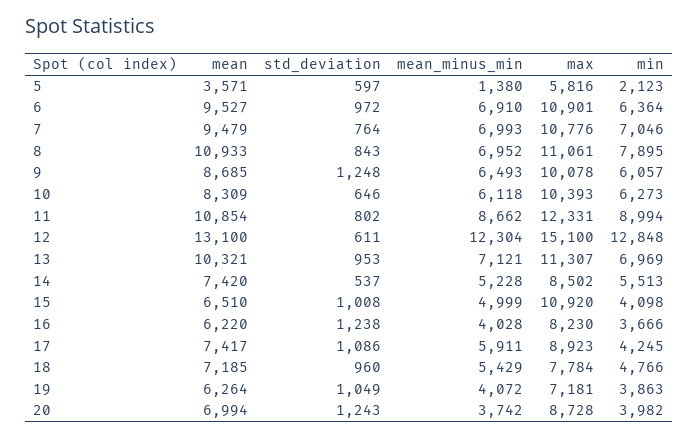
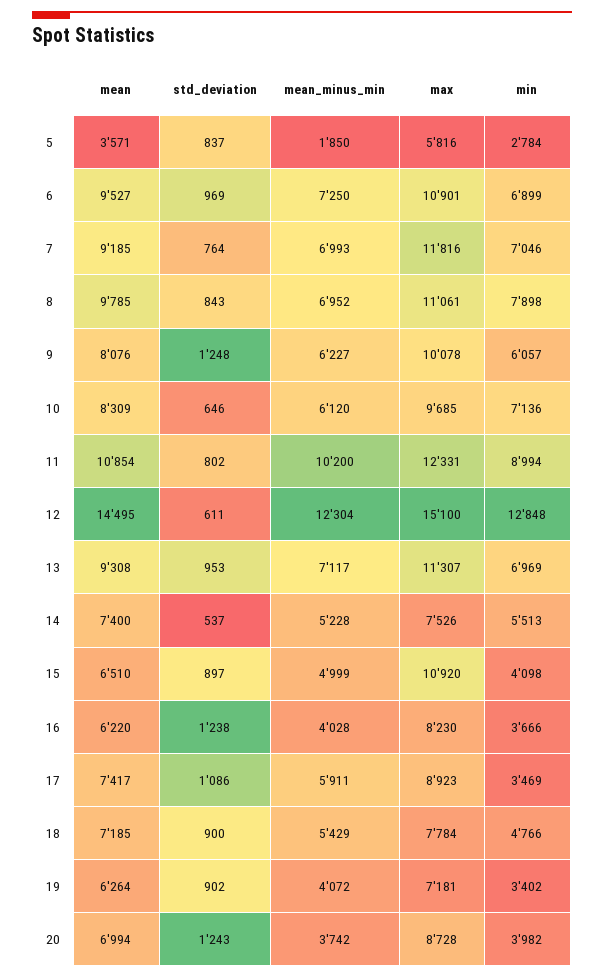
  {
    "mean": {
      "5": 3571,
      "6": 9527,
-     "7": 9479,
+     "7": 9185,
-     "8": 10933,
+     "8": 9785,
-     "9": 8685,
+     "9": 8076,
      "10": 8309,
      "11": 10854,
-     "12": 13100,
+     "12": 14495,
-     "13": 10321,
+     "13": 9308,
-     "14": 7420,
+     "14": 7400,
      "15": 6510,
      "16": 6220,
      "17": 7417,
      "18": 7185,
      "19": 6264,
      "20": 6994
    },
    "std_deviation": {
-     "5": 597,
+     "5": 837,
-     "6": 972,
+     "6": 969,
      "7": 764,
      "8": 843,
      "9": 1248,
      "10": 646,
      "11": 802,
      "12": 611,
      "13": 953,
      "14": 537,
-     "15": 1008,
+     "15": 897,
      "16": 1238,
      "17": 1086,
-     "18": 960,
+     "18": 900,
-     "19": 1049,
+     "19": 902,
      "20": 1243
    },
    "mean_minus_min": {
-     "5": 1380,
+     "5": 1850,
-     "6": 6910,
+     "6": 7250,
      "7": 6993,
      "8": 6952,
-     "9": 6493,
+     "9": 6227,
-     "10": 6118,
+     "10": 6120,
-     "11": 8662,
+     "11": 10200,
      "12": 12304,
-     "13": 7121,
+     "13": 7117,
      "14": 5228,
      "15": 4999,
      "16": 4028,
      "17": 5911,
      "18": 5429,
      "19": 4072,
      "20": 3742
    },
    "max": {
      "5": 5816,
      "6": 10901,
-     "7": 10776,
+     "7": 11816,
      "8": 11061,
      "9": 10078,
-     "10": 10393,
+     "10": 9685,
      "11": 12331,
      "12": 15100,
      "13": 11307,
-     "14": 8502,
+     "14": 7526,
      "15": 10920,
      "16": 8230,
      "17": 8923,
      "18": 7784,
      "19": 7181,
      "20": 8728
    },
    "min": {
-     "5": 2123,
+     "5": 2784,
-     "6": 6364,
+     "6": 6899,
      "7": 7046,
-     "8": 7895,
+     "8": 7898,
      "9": 6057,
-     "10": 6273,
+     "10": 7136,
      "11": 8994,
      "12": 12848,
      "13": 6969,
      "14": 5513,
      "15": 4098,
      "16": 3666,
-     "17": 4245,
+     "17": 3469,
      "18": 4766,
-     "19": 3863,
+     "19": 3402,
      "20": 3982
    }
  }

